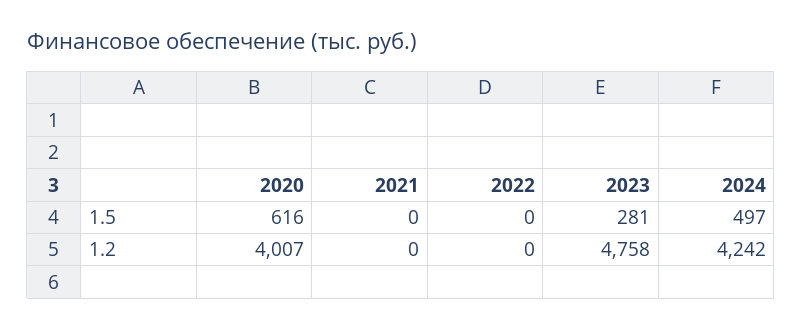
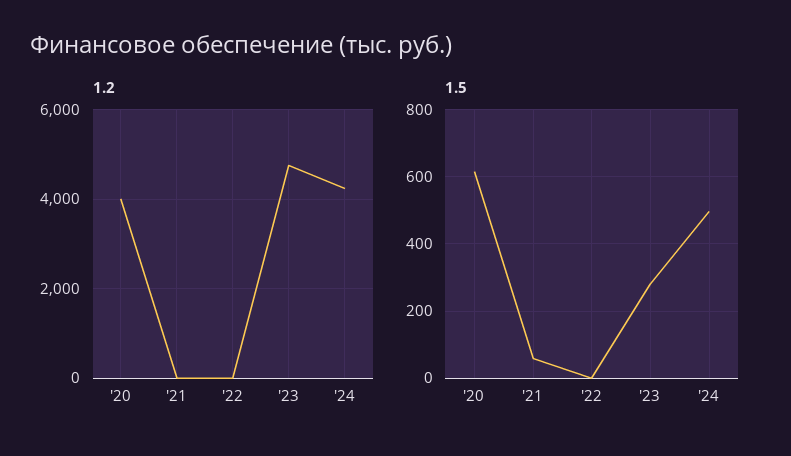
  {
    "1.5": {
      "2020": 616,
-     "2021": 0,
+     "2021": 60,
      "2022": 0,
      "2023": 281,
      "2024": 497
    },
    "1.2": {
      "2020": 4007,
      "2021": 0,
      "2022": 0,
      "2023": 4758,
      "2024": 4242
    }
  }

